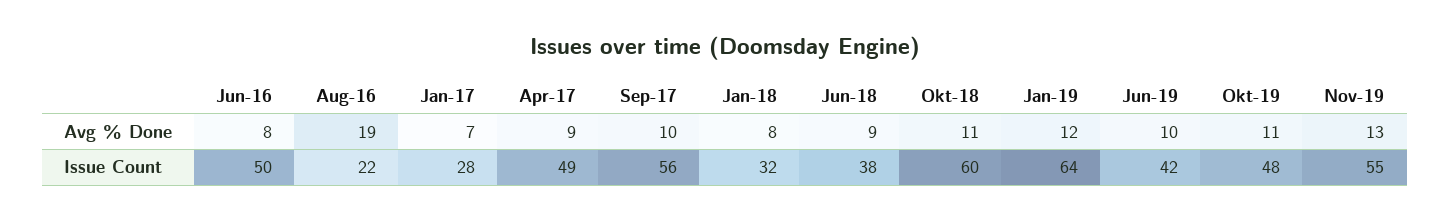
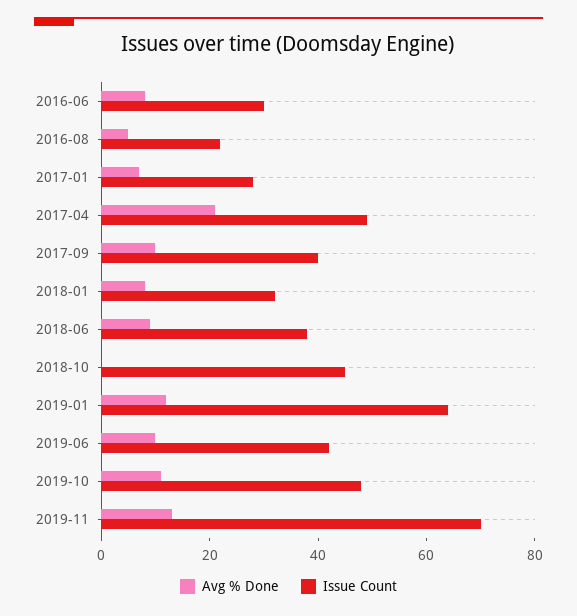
  {
    "Avg % Done": {
      "Jun-16": 8,
-     "Aug-16": 19,
+     "Aug-16": 5,
      "Jan-17": 7,
-     "Apr-17": 9,
+     "Apr-17": 20,
      "Sep-17": 10,
      "Jan-18": 8,
      "Jun-18": 9,
-     "Okt-18": 11,
+     "Okt-18": 0,
      "Jan-19": 12,
      "Jun-19": 10,
      "Okt-19": 11,
      "Nov-19": 13
    },
    "Issue Count": {
-     "Jun-16": 50,
+     "Jun-16": 30,
      "Aug-16": 22,
      "Jan-17": 28,
      "Apr-17": 49,
-     "Sep-17": 56,
+     "Sep-17": 40,
      "Jan-18": 32,
      "Jun-18": 38,
-     "Okt-18": 60,
+     "Okt-18": 45,
      "Jan-19": 64,
      "Jun-19": 42,
      "Okt-19": 48,
-     "Nov-19": 55
+     "Nov-19": 70
    }
  }

